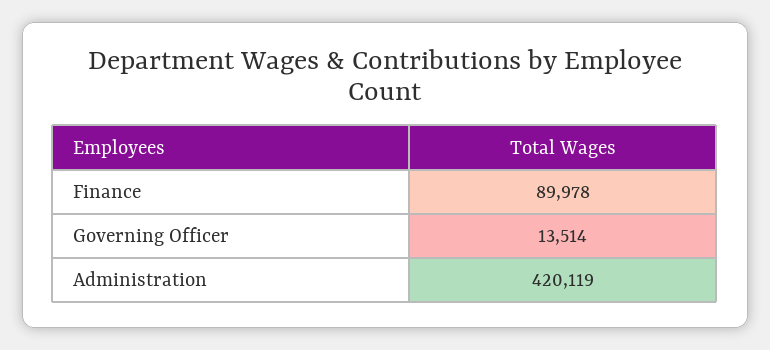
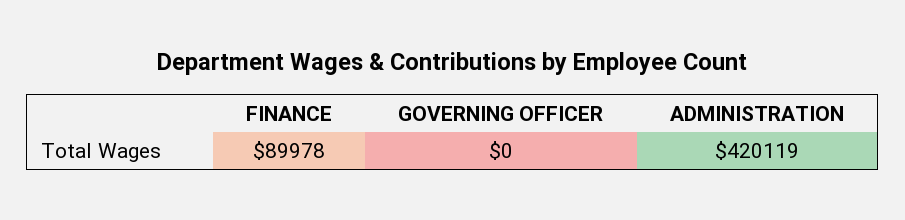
  {
    "Finance": 89978,
-   "Governing Officer": 13514,
+   "Governing Officer": 0,
    "Administration": 420119
  }

